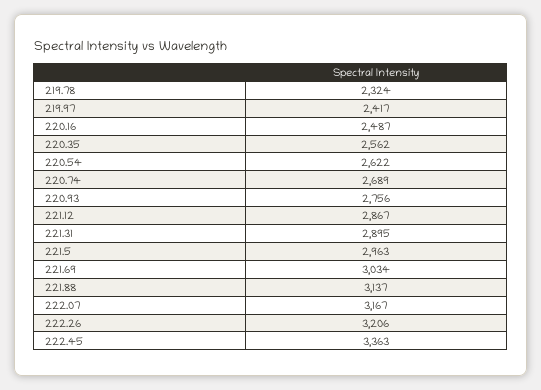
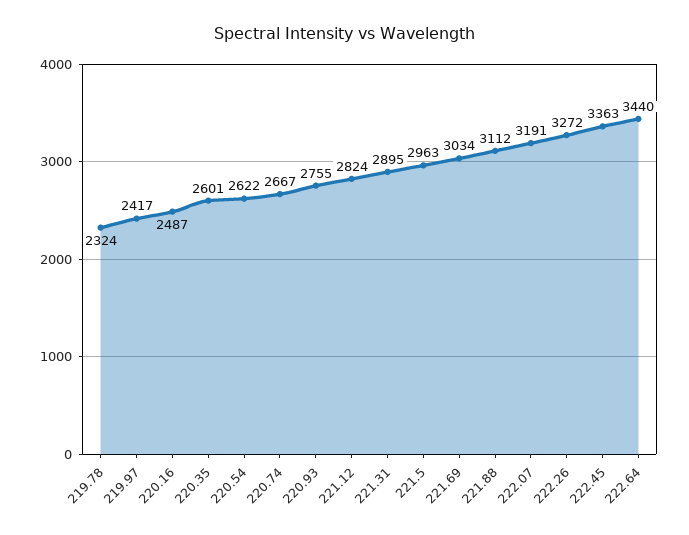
  {
    "219.78": 2324,
    "219.97": 2417,
    "220.16": 2487,
-   "220.35": 2562,
+   "220.35": 2601,
    "220.54": 2622,
-   "220.74": 2689,
+   "220.74": 2667,
-   "220.93": 2756,
+   "220.93": 2755,
-   "221.12": 2867,
+   "221.12": 2824,
    "221.31": 2895,
    "221.5": 2963,
    "221.69": 3034,
-   "221.88": 3137,
+   "221.88": 3112,
-   "222.07": 3167,
+   "222.07": 3191,
-   "222.26": 3206,
+   "222.26": 3272,
-   "222.45": 3363
+   "222.45": 3363,
+   "222.64": 3440
  }

